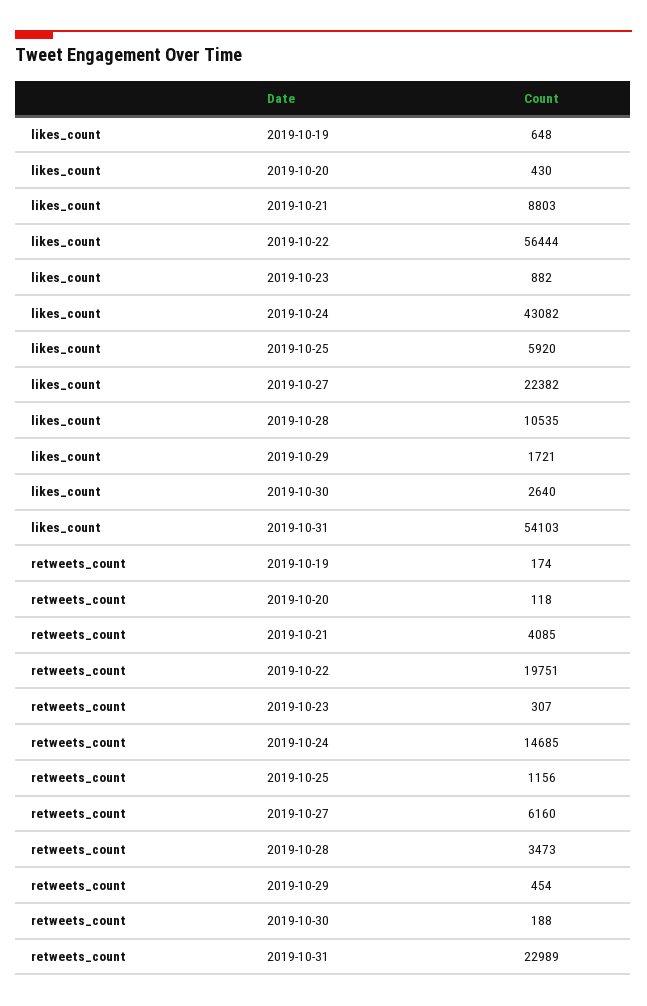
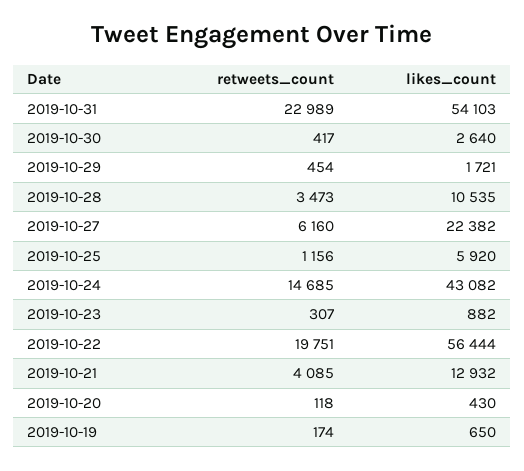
  {
    "likes_count": {
-     "2019-10-19": 648,
+     "2019-10-19": 650,
      "2019-10-20": 430,
-     "2019-10-21": 8803,
+     "2019-10-21": 12932,
      "2019-10-22": 56444,
      "2019-10-23": 882,
      "2019-10-24": 43082,
      "2019-10-25": 5920,
      "2019-10-27": 22382,
      "2019-10-28": 10535,
      "2019-10-29": 1721,
      "2019-10-30": 2640,
      "2019-10-31": 54103
    },
    "retweets_count": {
      "2019-10-19": 174,
      "2019-10-20": 118,
      "2019-10-21": 4085,
      "2019-10-22": 19751,
      "2019-10-23": 307,
      "2019-10-24": 14685,
      "2019-10-25": 1156,
      "2019-10-27": 6160,
      "2019-10-28": 3473,
      "2019-10-29": 454,
-     "2019-10-30": 188,
+     "2019-10-30": 417,
      "2019-10-31": 22989
    }
  }

